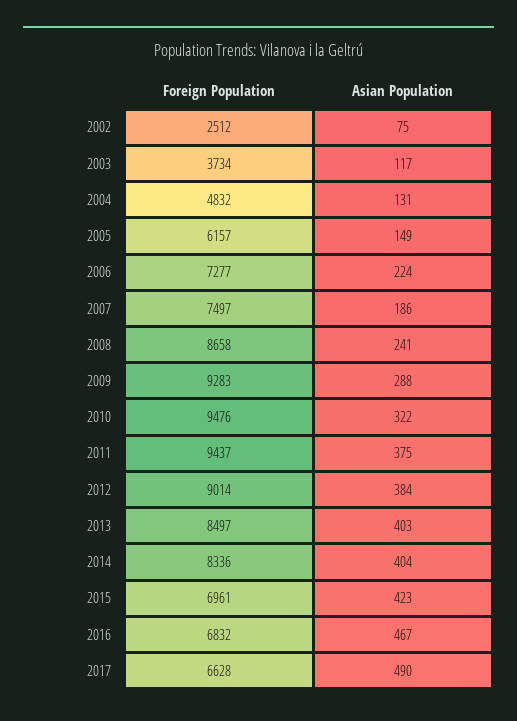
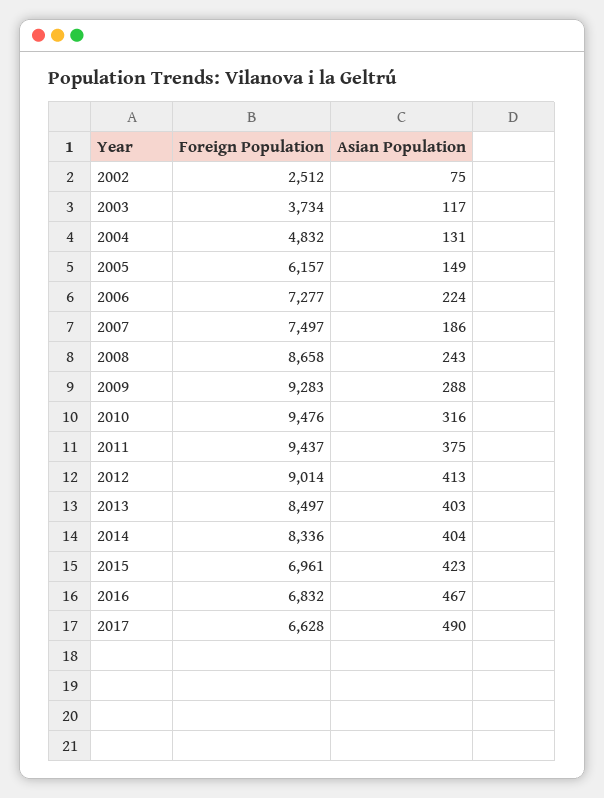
  {
    "Foreign Population": {
      "2002": 2512,
      "2003": 3734,
      "2004": 4832,
      "2005": 6157,
      "2006": 7277,
      "2007": 7497,
      "2008": 8658,
      "2009": 9283,
      "2010": 9476,
      "2011": 9437,
      "2012": 9014,
      "2013": 8497,
      "2014": 8336,
      "2015": 6961,
      "2016": 6832,
      "2017": 6628
    },
    "Asian Population": {
      "2002": 75,
      "2003": 117,
      "2004": 131,
      "2005": 149,
      "2006": 224,
      "2007": 186,
-     "2008": 241,
+     "2008": 243,
      "2009": 288,
-     "2010": 322,
+     "2010": 316,
      "2011": 375,
-     "2012": 384,
+     "2012": 413,
      "2013": 403,
      "2014": 404,
      "2015": 423,
      "2016": 467,
      "2017": 490
    }
  }

